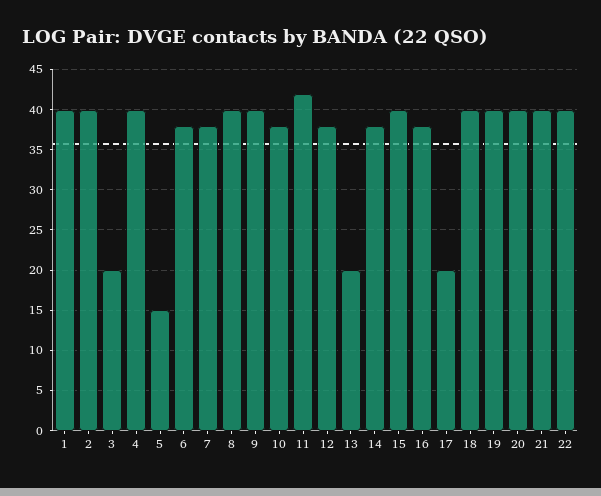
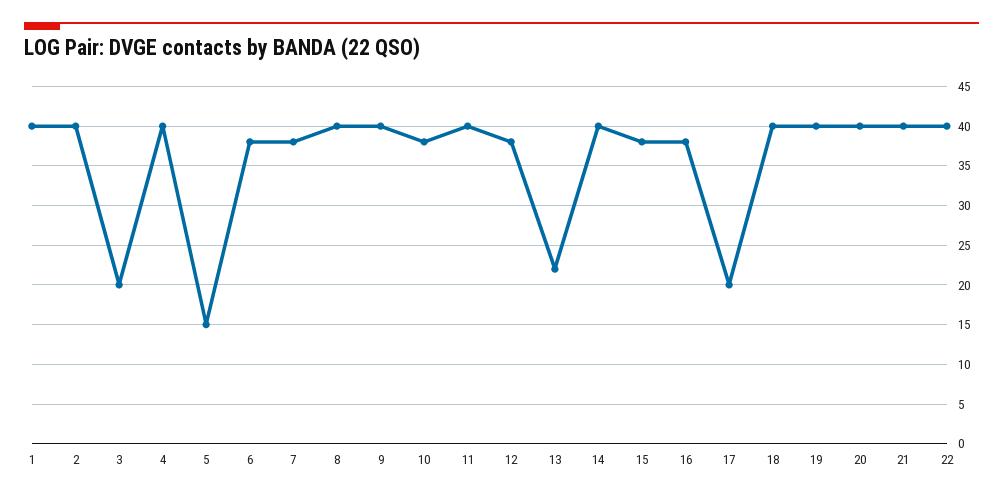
  {
    "1": 40,
    "2": 40,
    "3": 20,
    "4": 40,
    "5": 15,
    "6": 38,
    "7": 38,
    "8": 40,
    "9": 40,
    "10": 38,
-   "11": 42,
+   "11": 40,
    "12": 38,
-   "13": 20,
+   "13": 22,
-   "14": 38,
+   "14": 40,
-   "15": 40,
+   "15": 38,
    "16": 38,
    "17": 20,
    "18": 40,
    "19": 40,
    "20": 40,
    "21": 40,
    "22": 40
  }

